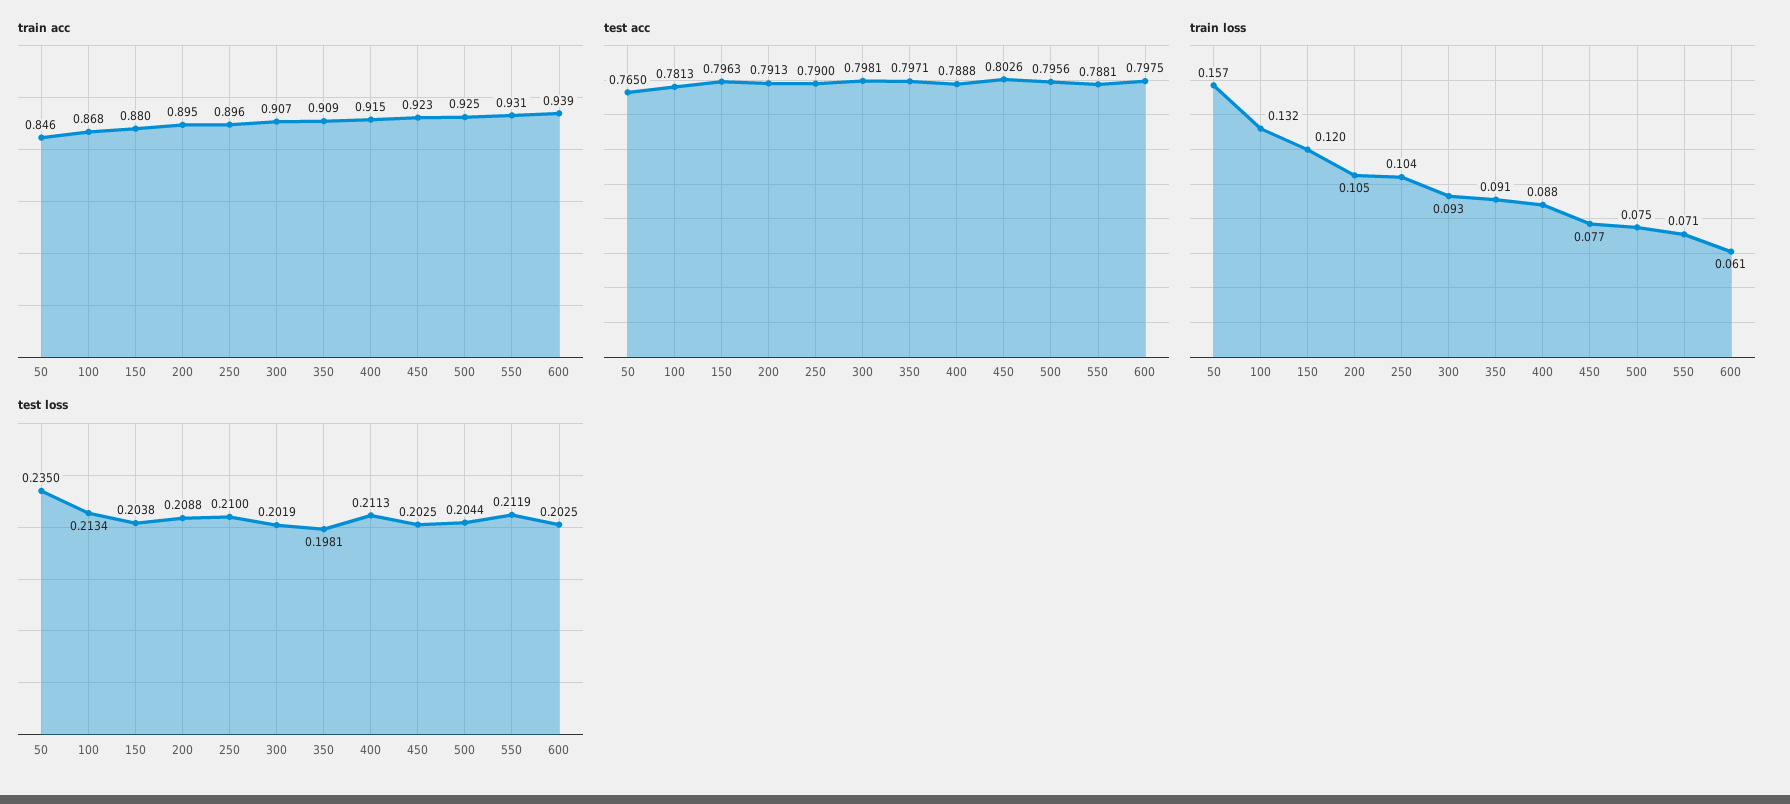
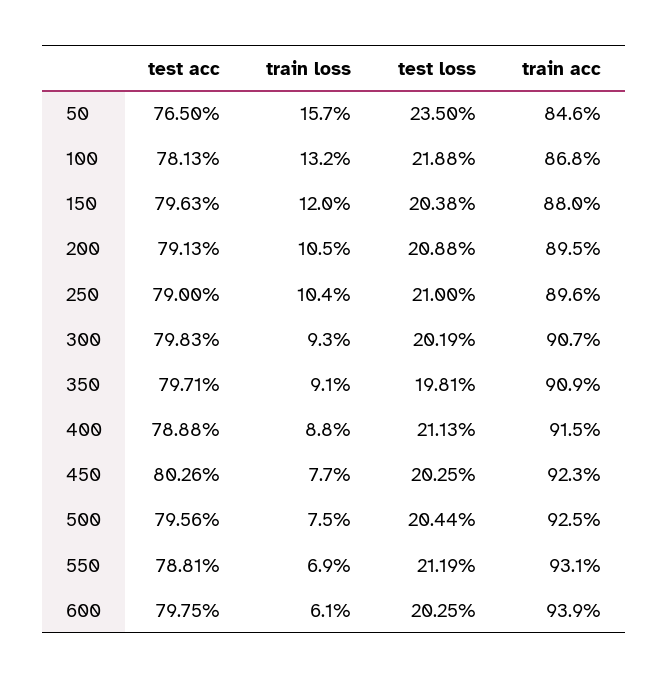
  {
    "train acc": {
      "50": 0.846,
      "100": 0.868,
      "150": 0.88,
      "200": 0.895,
      "250": 0.896,
      "300": 0.907,
      "350": 0.909,
      "400": 0.915,
      "450": 0.923,
      "500": 0.925,
      "550": 0.931,
      "600": 0.939
    },
    "test acc": {
      "50": 0.765,
      "100": 0.7813,
      "150": 0.7963,
      "200": 0.7913,
      "250": 0.79,
-     "300": 0.7981,
+     "300": 0.7983,
      "350": 0.7971,
      "400": 0.7888,
      "450": 0.8026,
      "500": 0.7956,
      "550": 0.7881,
      "600": 0.7975
    },
    "train loss": {
      "50": 0.157,
      "100": 0.132,
      "150": 0.12,
      "200": 0.105,
      "250": 0.104,
      "300": 0.093,
      "350": 0.091,
      "400": 0.088,
      "450": 0.077,
      "500": 0.075,
-     "550": 0.071,
+     "550": 0.069,
      "600": 0.061
    },
    "test loss": {
      "50": 0.235,
-     "100": 0.2134,
+     "100": 0.2188,
      "150": 0.2038,
      "200": 0.2088,
      "250": 0.21,
      "300": 0.2019,
      "350": 0.1981,
      "400": 0.2113,
      "450": 0.2025,
      "500": 0.2044,
      "550": 0.2119,
      "600": 0.2025
    }
  }

